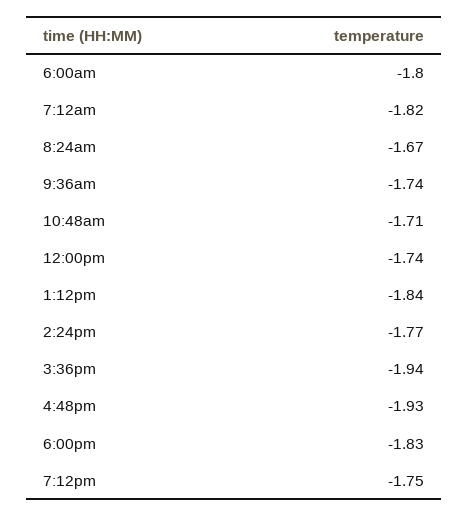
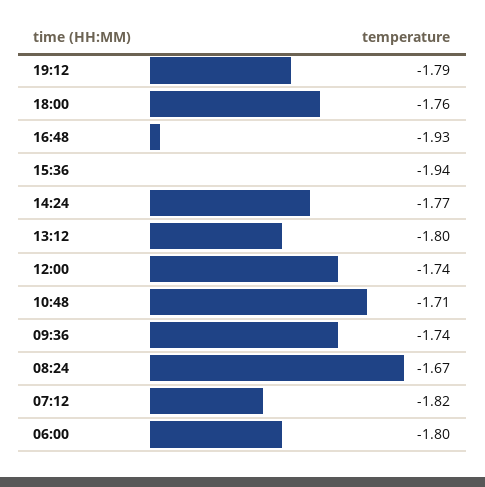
  {
    "6:00am": -1.8,
    "7:12am": -1.82,
    "8:24am": -1.67,
    "9:36am": -1.74,
    "10:48am": -1.71,
    "12:00pm": -1.74,
-   "1:12pm": -1.84,
+   "1:12pm": -1.8,
    "2:24pm": -1.77,
    "3:36pm": -1.94,
    "4:48pm": -1.93,
-   "6:00pm": -1.83,
+   "6:00pm": -1.76,
-   "7:12pm": -1.75
+   "7:12pm": -1.79
  }

